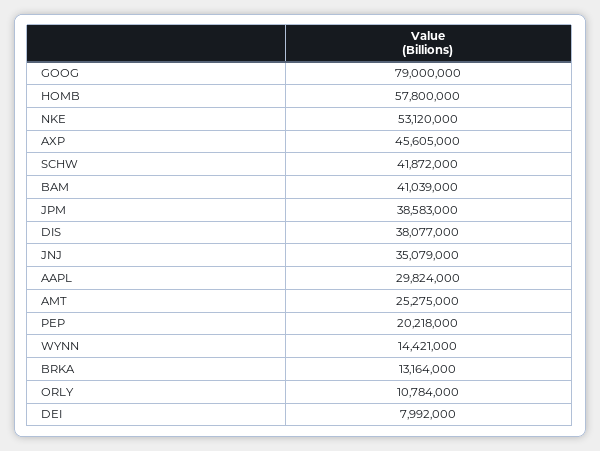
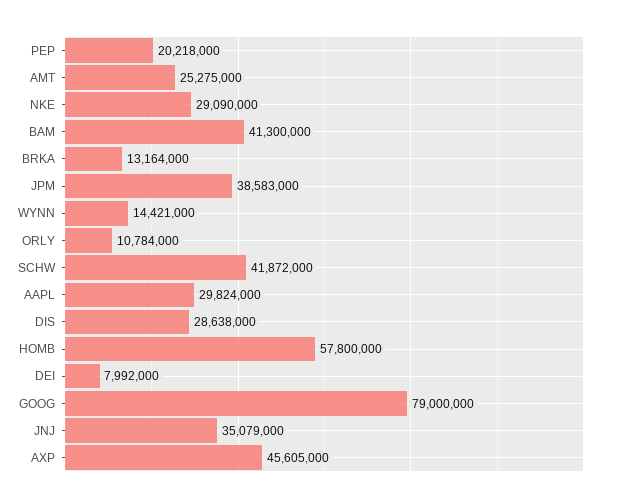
  {
    "GOOG": 79000000,
    "HOMB": 57800000,
-   "NKE": 53120000,
+   "NKE": 29090000,
    "AXP": 45605000,
    "SCHW": 41872000,
-   "BAM": 41039000,
+   "BAM": 41300000,
    "JPM": 38583000,
-   "DIS": 38077000,
+   "DIS": 28638000,
    "JNJ": 35079000,
    "AAPL": 29824000,
    "AMT": 25275000,
    "PEP": 20218000,
    "WYNN": 14421000,
    "BRKA": 13164000,
    "ORLY": 10784000,
    "DEI": 7992000
  }

